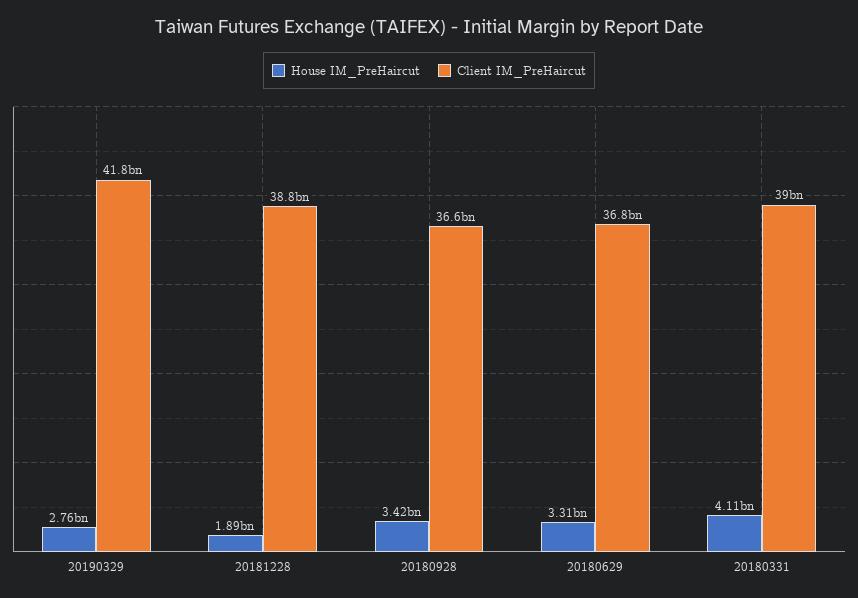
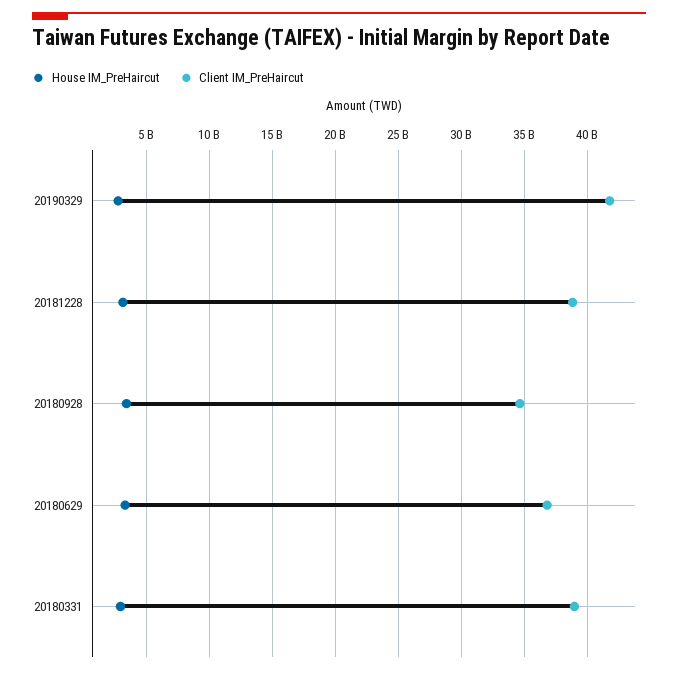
  {
    "House IM_PreHaircut": {
      "20190329": 2760000000,
-     "20181228": 1890000000,
+     "20181228": 3000000000,
      "20180928": 3420000000,
      "20180629": 3310000000,
-     "20180331": 4110000000
+     "20180331": 3000000000
    },
    "Client IM_PreHaircut": {
      "20190329": 41800000000,
      "20181228": 38800000000,
-     "20180928": 36600000000,
+     "20180928": 34500000000,
      "20180629": 36800000000,
      "20180331": 39000000000
    }
  }

